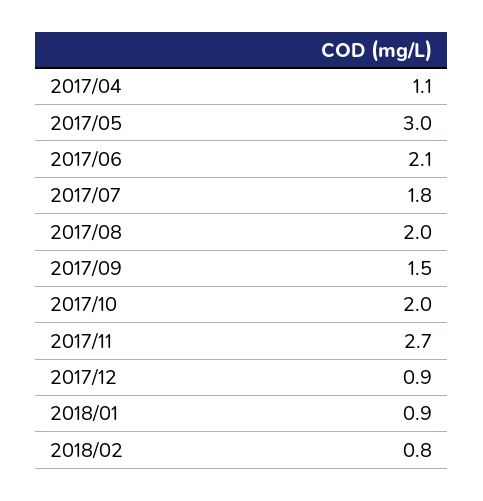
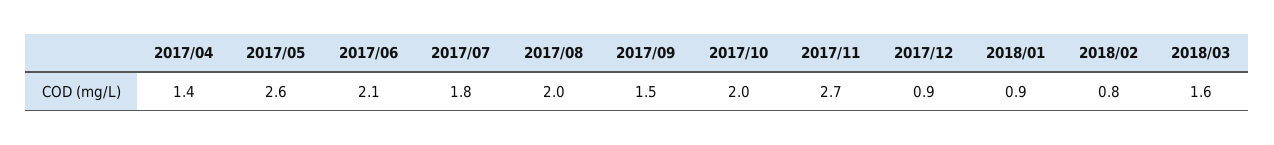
  {
-   "2017/04": 1.1,
+   "2017/04": 1.4,
-   "2017/05": 3,
+   "2017/05": 2.6,
    "2017/06": 2.1,
    "2017/07": 1.8,
    "2017/08": 2,
    "2017/09": 1.5,
    "2017/10": 2,
    "2017/11": 2.7,
    "2017/12": 0.9,
    "2018/01": 0.9,
-   "2018/02": 0.8
+   "2018/02": 0.8,
+   "2018/03": 1.6
  }

